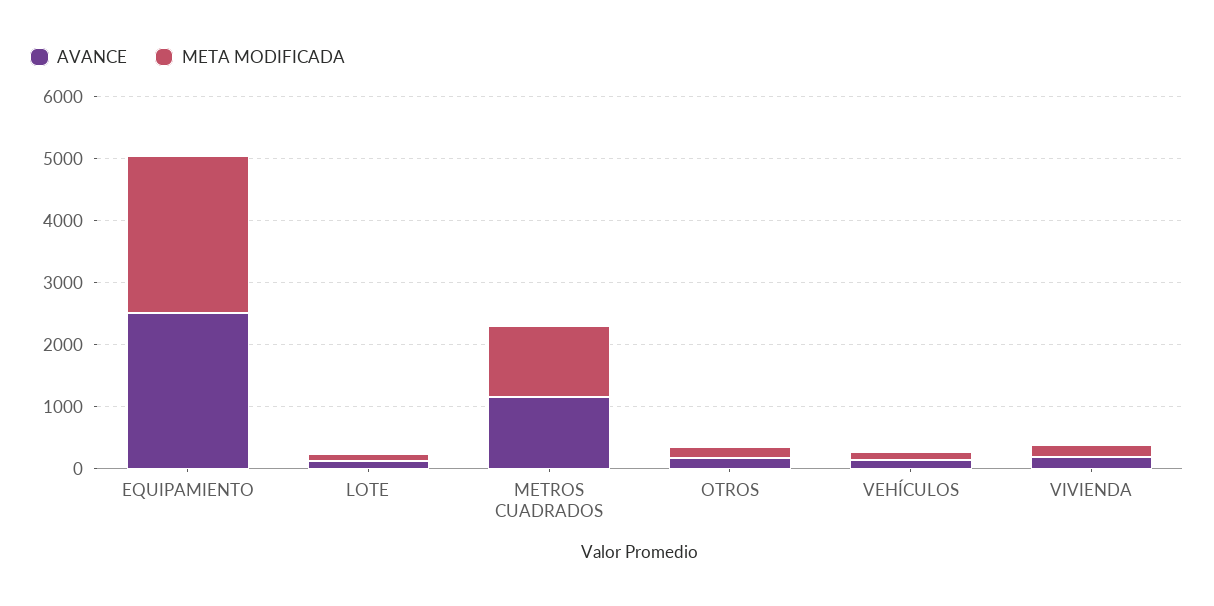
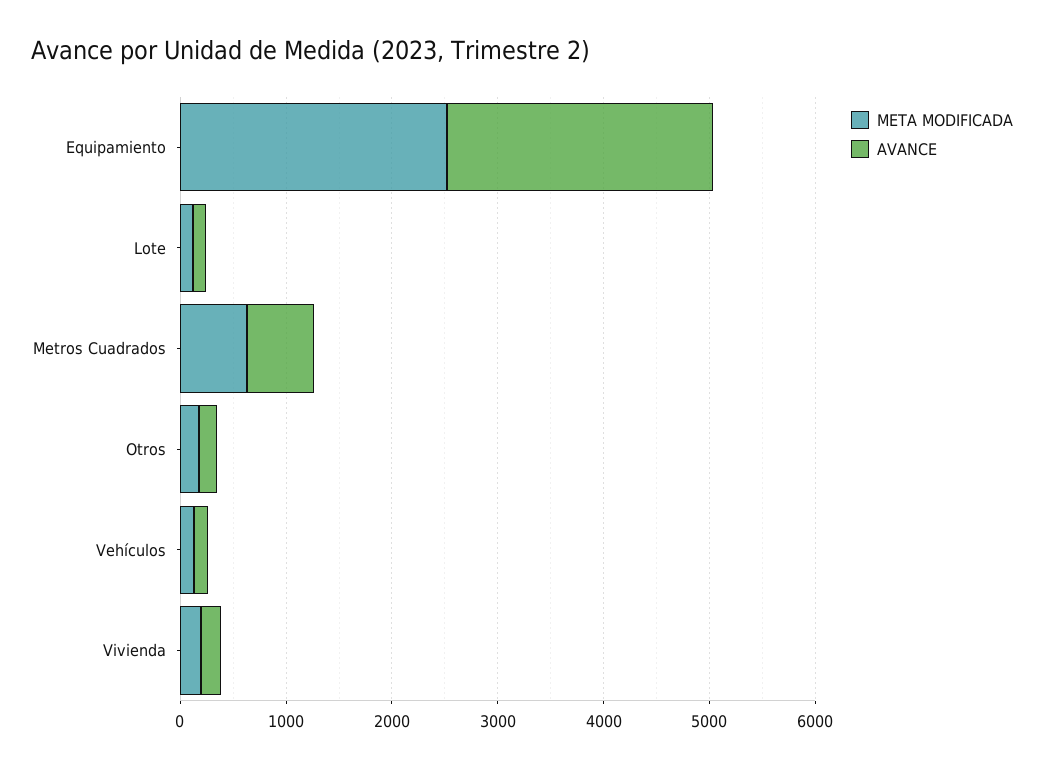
  {
    "AVANCE": {
      "EQUIPAMIENTO": 2600,
      "LOTE": 200,
-     "METROS CUADRADOS": 1200,
+     "METROS CUADRADOS": 600,
      "OTROS": 200,
      "VEHÍCULOS": 200,
      "VIVIENDA": 200
    },
    "META MODIFICADA": {
      "EQUIPAMIENTO": 2600,
      "LOTE": 200,
-     "METROS CUADRADOS": 1200,
+     "METROS CUADRADOS": 600,
      "OTROS": 200,
      "VEHÍCULOS": 200,
      "VIVIENDA": 200
    }
  }

